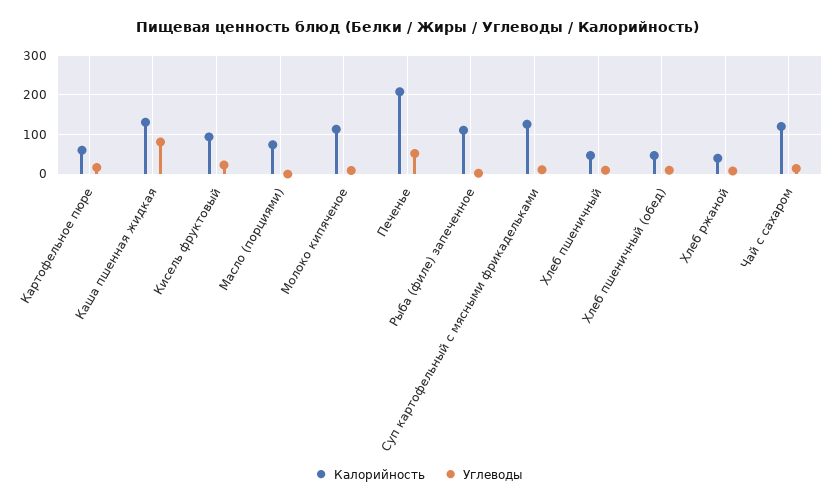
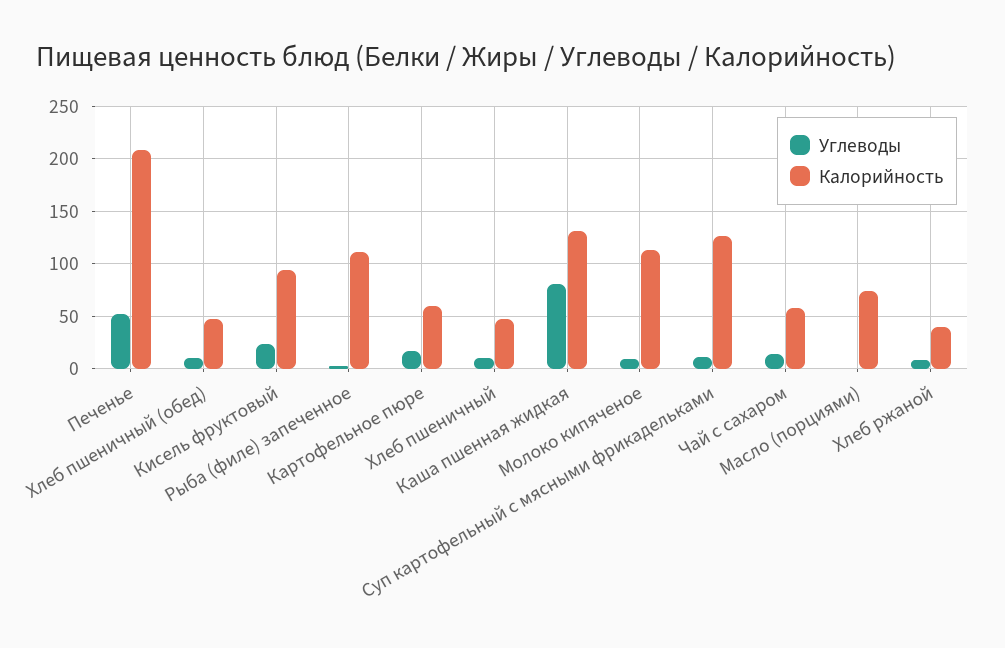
  {
    "Калорийность": {
      "Картофельное пюре": 60,
      "Каша пшенная жидкая": 130,
      "Кисель фруктовый": 90,
      "Масло (порциями)": 70,
      "Молоко кипяченое": 110,
      "Печенье": 210,
      "Рыба (филе) запеченное": 110,
      "Суп картофельный с мясными фрикадельками": 130,
      "Хлеб пшеничный": 50,
      "Хлеб пшеничный (обед)": 50,
      "Хлеб ржаной": 40,
-     "Чай с сахаром": 120
+     "Чай с сахаром": 60
    },
    "Углеводы": {
      "Картофельное пюре": 20,
      "Каша пшенная жидкая": 80,
      "Кисель фруктовый": 20,
      "Масло (порциями)": 0,
      "Молоко кипяченое": 10,
      "Печенье": 50,
      "Рыба (филе) запеченное": 0,
      "Суп картофельный с мясными фрикадельками": 10,
      "Хлеб пшеничный": 10,
      "Хлеб пшеничный (обед)": 10,
      "Хлеб ржаной": 10,
      "Чай с сахаром": 10
    }
  }

